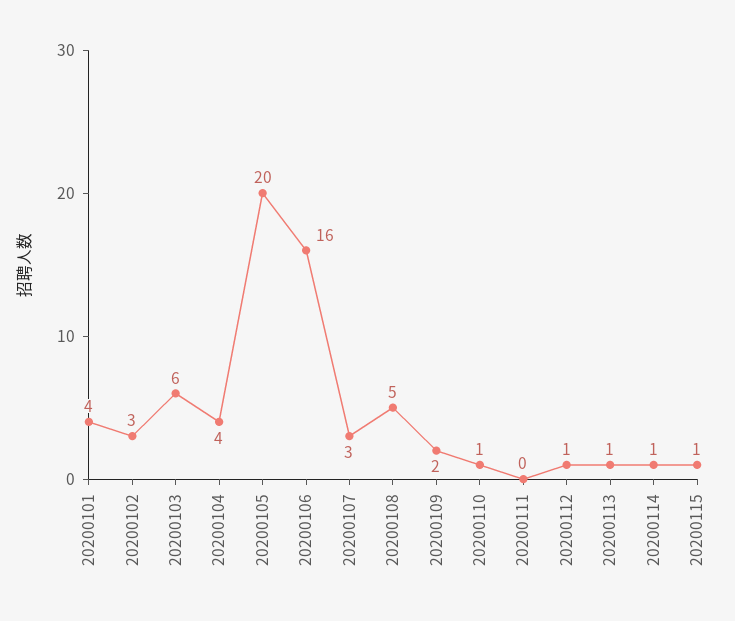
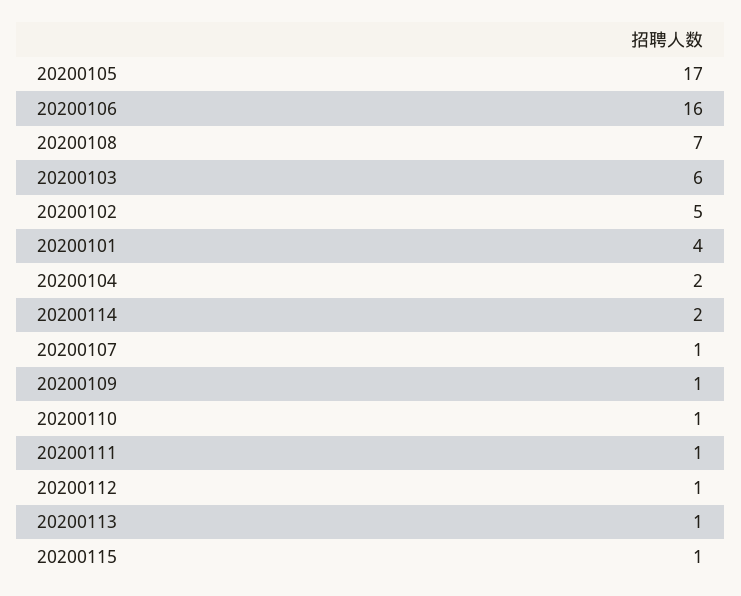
  {
    "20200101": 4,
-   "20200102": 3,
+   "20200102": 5,
    "20200103": 6,
-   "20200104": 4,
+   "20200104": 2,
-   "20200105": 20,
+   "20200105": 17,
    "20200106": 16,
-   "20200107": 3,
+   "20200107": 1,
-   "20200108": 5,
+   "20200108": 7,
-   "20200109": 2,
+   "20200109": 1,
    "20200110": 1,
-   "20200111": 0,
+   "20200111": 1,
    "20200112": 1,
    "20200113": 1,
-   "20200114": 1,
+   "20200114": 2,
    "20200115": 1
  }

